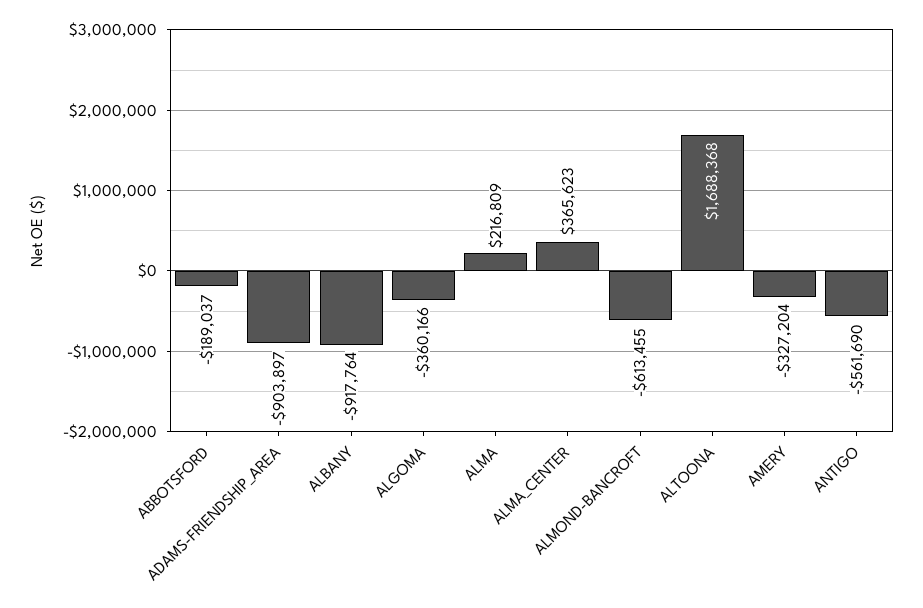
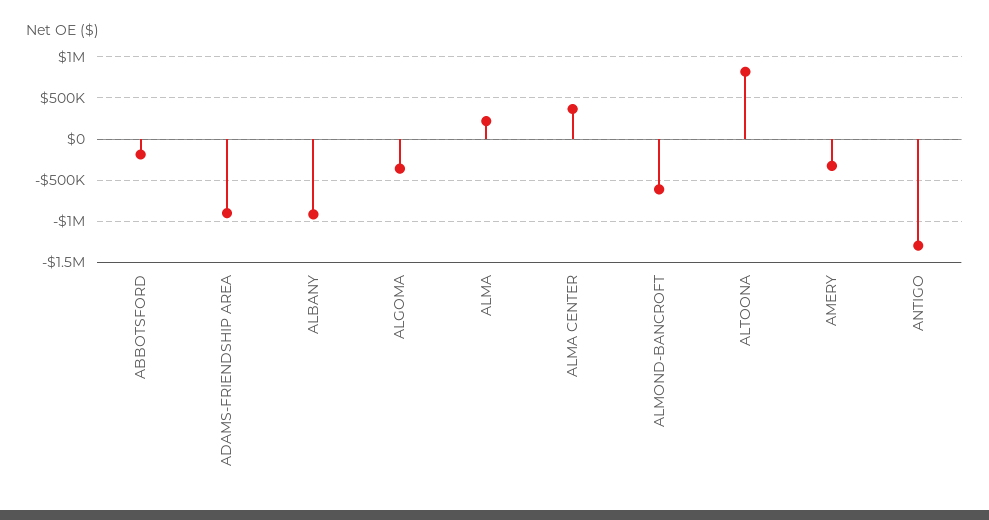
  {
    "ABBOTSFORD": -189037,
    "ADAMS-FRIENDSHIP_AREA": -903897,
    "ALBANY": -917764,
    "ALGOMA": -360166,
    "ALMA": 216809,
    "ALMA_CENTER": 365623,
    "ALMOND-BANCROFT": -613455,
-   "ALTOONA": 1688368,
+   "ALTOONA": 800000,
    "AMERY": -327204,
-   "ANTIGO": -561690
+   "ANTIGO": -1300000
  }

